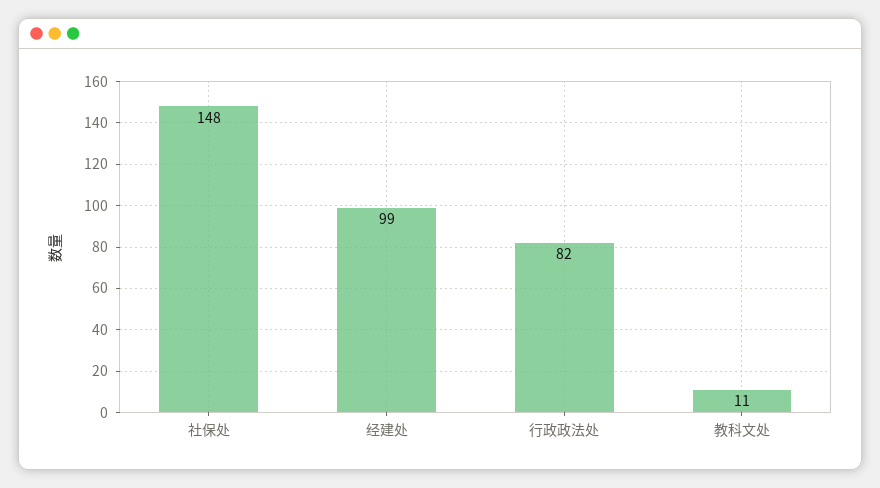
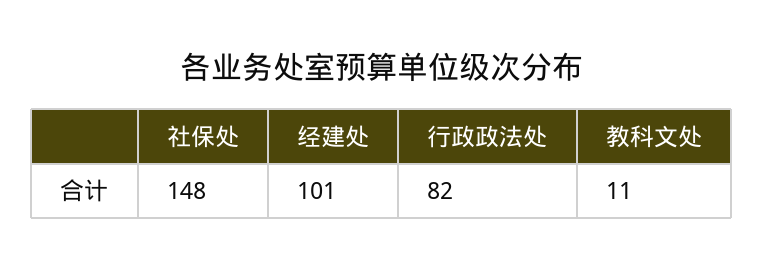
  {
    "社保处": 148,
-   "经建处": 99,
+   "经建处": 101,
    "行政政法处": 82,
    "教科文处": 11
  }

